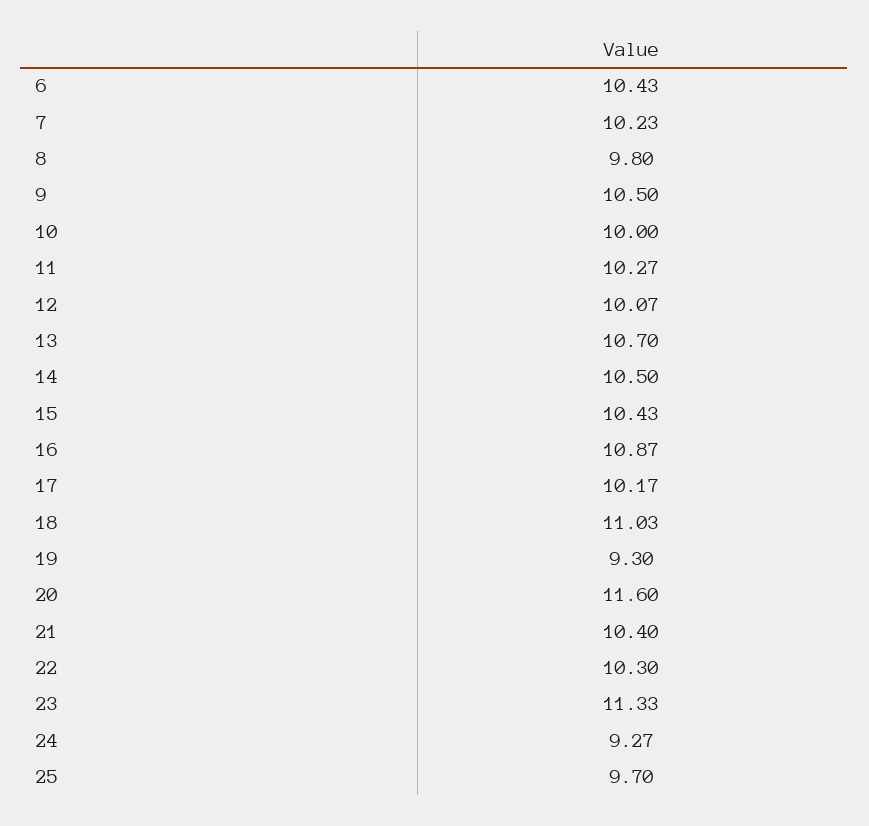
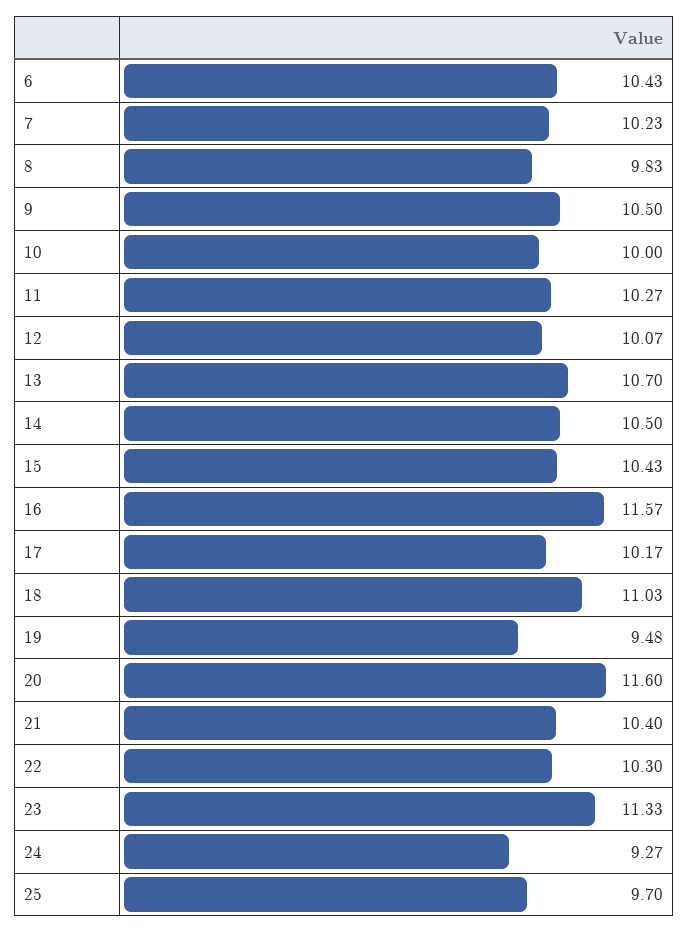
  {
    "6": 10.43,
    "7": 10.23,
-   "8": 9.8,
+   "8": 9.83,
    "9": 10.5,
    "10": 10,
    "11": 10.27,
    "12": 10.07,
    "13": 10.7,
    "14": 10.5,
    "15": 10.43,
-   "16": 10.87,
+   "16": 11.57,
    "17": 10.17,
    "18": 11.03,
-   "19": 9.3,
+   "19": 9.48,
    "20": 11.6,
    "21": 10.4,
    "22": 10.3,
    "23": 11.33,
    "24": 9.27,
    "25": 9.7
  }

